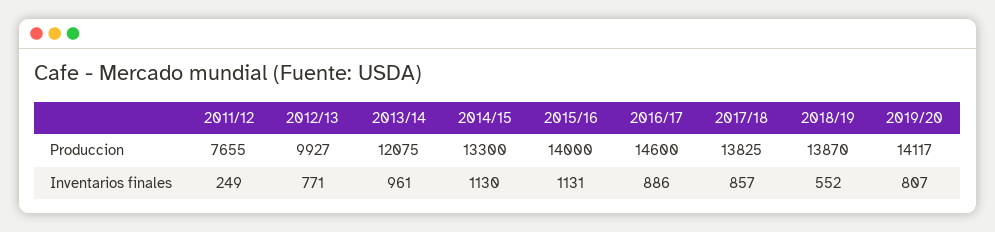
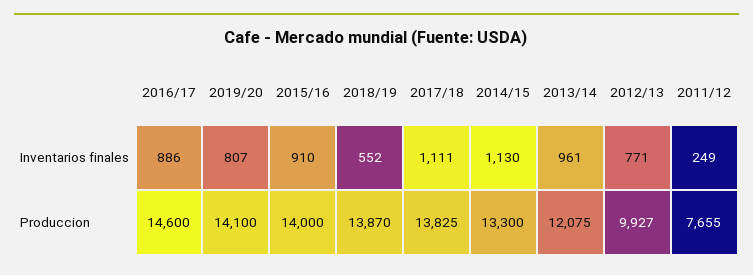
  {
    "2011/12": {
      "Produccion": 7655,
      "Inventarios finales": 249
    },
    "2012/13": {
      "Produccion": 9927,
      "Inventarios finales": 771
    },
    "2013/14": {
      "Produccion": 12075,
      "Inventarios finales": 961
    },
    "2014/15": {
      "Produccion": 13300,
      "Inventarios finales": 1130
    },
    "2015/16": {
      "Produccion": 14000,
-     "Inventarios finales": 1131
+     "Inventarios finales": 910
    },
    "2016/17": {
      "Produccion": 14600,
      "Inventarios finales": 886
    },
    "2017/18": {
      "Produccion": 13825,
-     "Inventarios finales": 857
+     "Inventarios finales": 1111
    },
    "2018/19": {
      "Produccion": 13870,
      "Inventarios finales": 552
    },
    "2019/20": {
-     "Produccion": 14117,
+     "Produccion": 14100,
      "Inventarios finales": 807
    }
  }

